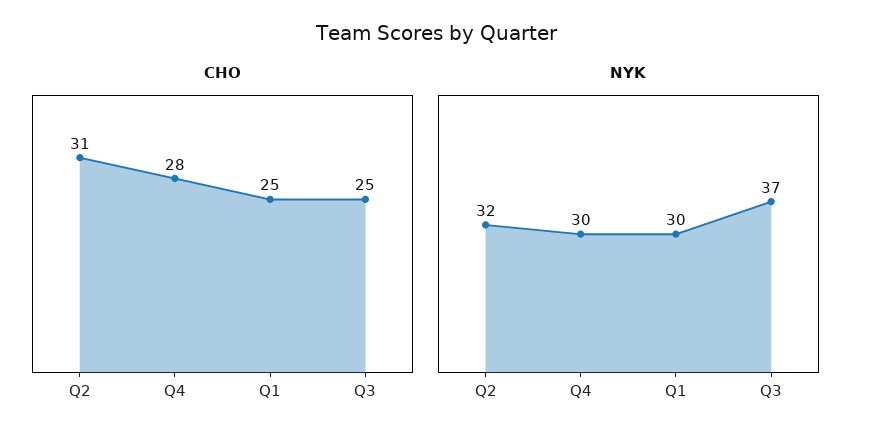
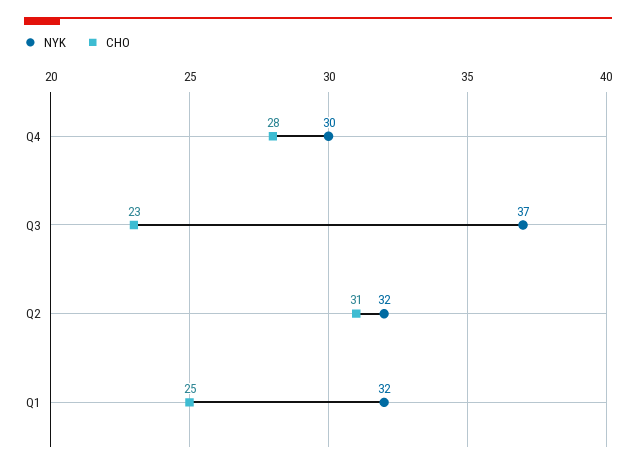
  {
    "CHO": {
      "Q2": 31,
      "Q4": 28,
      "Q1": 25,
-     "Q3": 25
+     "Q3": 23
    },
    "NYK": {
      "Q2": 32,
      "Q4": 30,
-     "Q1": 30,
+     "Q1": 32,
      "Q3": 37
    }
  }

